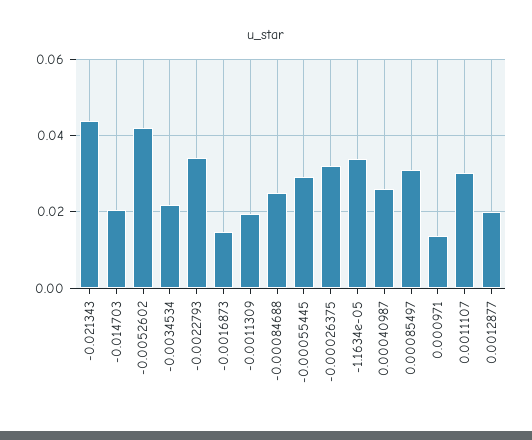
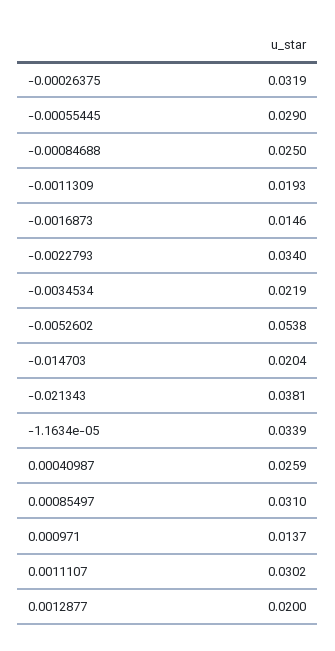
  {
-   "-0.021343": 0.044,
+   "-0.021343": 0.0381,
    "-0.014703": 0.0204,
-   "-0.0052602": 0.042,
+   "-0.0052602": 0.0538,
    "-0.0034534": 0.0219,
    "-0.0022793": 0.034,
    "-0.0016873": 0.0146,
    "-0.0011309": 0.0193,
    "-0.00084688": 0.025,
    "-0.00055445": 0.029,
    "-0.00026375": 0.0319,
    "-1.1634e-05": 0.0339,
    "0.00040987": 0.0259,
    "0.00085497": 0.031,
    "0.000971": 0.0137,
    "0.0011107": 0.0302,
    "0.0012877": 0.02
  }

